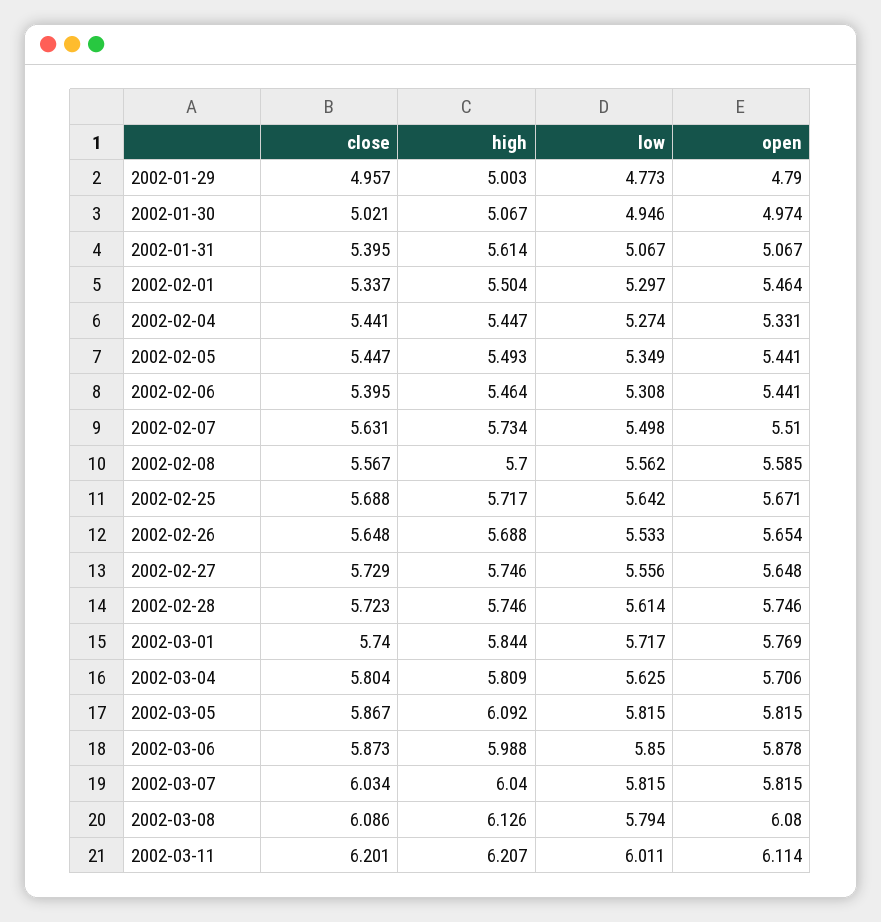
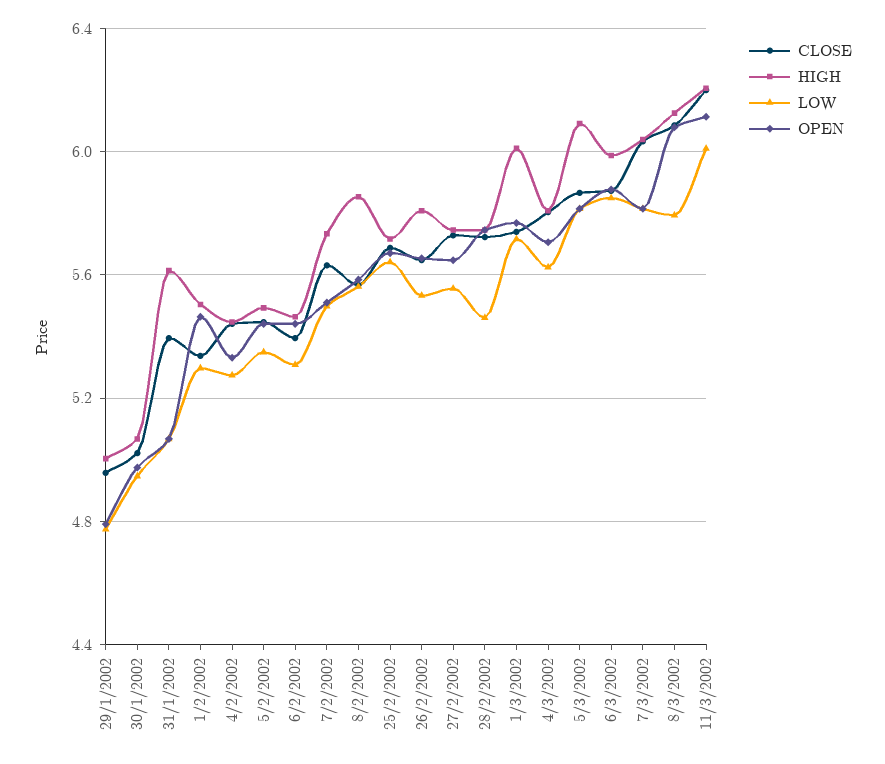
  {
    "close": {
      "2002-01-29": 4.957,
      "2002-01-30": 5.021,
      "2002-01-31": 5.395,
      "2002-02-01": 5.337,
      "2002-02-04": 5.441,
      "2002-02-05": 5.447,
      "2002-02-06": 5.395,
      "2002-02-07": 5.631,
      "2002-02-08": 5.567,
      "2002-02-25": 5.688,
      "2002-02-26": 5.648,
      "2002-02-27": 5.729,
      "2002-02-28": 5.723,
      "2002-03-01": 5.74,
      "2002-03-04": 5.804,
      "2002-03-05": 5.867,
      "2002-03-06": 5.873,
      "2002-03-07": 6.034,
      "2002-03-08": 6.086,
      "2002-03-11": 6.201
    },
    "high": {
      "2002-01-29": 5.003,
      "2002-01-30": 5.067,
      "2002-01-31": 5.614,
      "2002-02-01": 5.504,
      "2002-02-04": 5.447,
      "2002-02-05": 5.493,
      "2002-02-06": 5.464,
      "2002-02-07": 5.734,
-     "2002-02-08": 5.7,
+     "2002-02-08": 5.85,
      "2002-02-25": 5.717,
-     "2002-02-26": 5.688,
+     "2002-02-26": 5.8,
      "2002-02-27": 5.746,
      "2002-02-28": 5.746,
-     "2002-03-01": 5.844,
+     "2002-03-01": 6,
      "2002-03-04": 5.809,
      "2002-03-05": 6.092,
      "2002-03-06": 5.988,
      "2002-03-07": 6.04,
      "2002-03-08": 6.126,
      "2002-03-11": 6.207
    },
    "low": {
      "2002-01-29": 4.773,
      "2002-01-30": 4.946,
      "2002-01-31": 5.067,
      "2002-02-01": 5.297,
      "2002-02-04": 5.274,
      "2002-02-05": 5.349,
      "2002-02-06": 5.308,
      "2002-02-07": 5.498,
      "2002-02-08": 5.562,
      "2002-02-25": 5.642,
      "2002-02-26": 5.533,
      "2002-02-27": 5.556,
-     "2002-02-28": 5.614,
+     "2002-02-28": 5.45,
      "2002-03-01": 5.717,
      "2002-03-04": 5.625,
      "2002-03-05": 5.815,
      "2002-03-06": 5.85,
      "2002-03-07": 5.815,
      "2002-03-08": 5.794,
      "2002-03-11": 6.011
    },
    "open": {
      "2002-01-29": 4.79,
      "2002-01-30": 4.974,
      "2002-01-31": 5.067,
      "2002-02-01": 5.464,
      "2002-02-04": 5.331,
      "2002-02-05": 5.441,
      "2002-02-06": 5.441,
      "2002-02-07": 5.51,
      "2002-02-08": 5.585,
      "2002-02-25": 5.671,
      "2002-02-26": 5.654,
      "2002-02-27": 5.648,
      "2002-02-28": 5.746,
      "2002-03-01": 5.769,
      "2002-03-04": 5.706,
      "2002-03-05": 5.815,
      "2002-03-06": 5.878,
      "2002-03-07": 5.815,
      "2002-03-08": 6.08,
      "2002-03-11": 6.114
    }
  }

